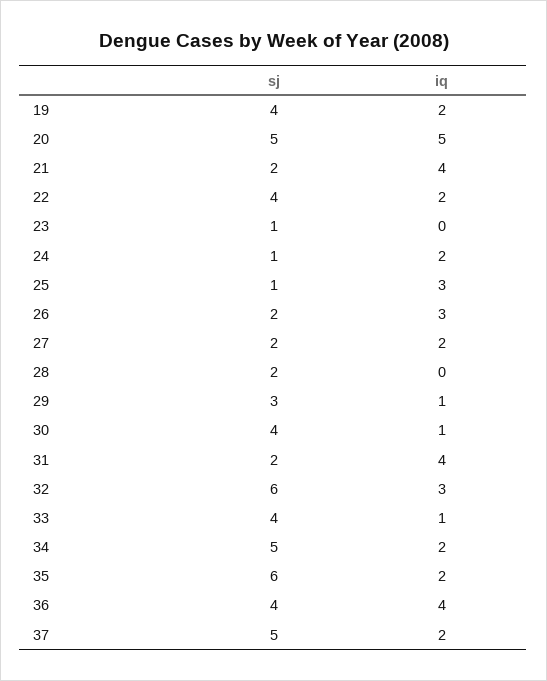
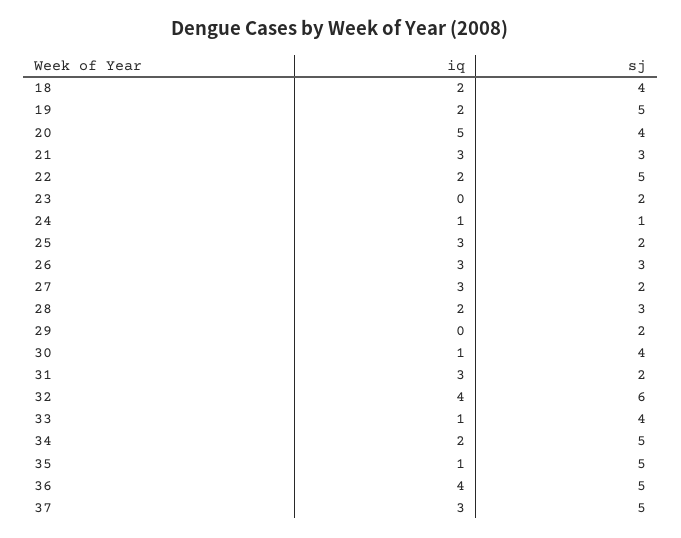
  {
    "sj": {
-     "19": 4,
+     "19": 5,
-     "20": 5,
+     "20": 4,
-     "21": 2,
+     "21": 3,
-     "22": 4,
+     "22": 5,
-     "23": 1,
+     "23": 2,
      "24": 1,
-     "25": 1,
+     "25": 2,
-     "26": 2,
+     "26": 3,
      "27": 2,
-     "28": 2,
+     "28": 3,
-     "29": 3,
+     "29": 2,
      "30": 4,
      "31": 2,
      "32": 6,
      "33": 4,
      "34": 5,
-     "35": 6,
+     "35": 5,
-     "36": 4,
+     "36": 5,
-     "37": 5
+     "37": 5,
+     "18": 4
    },
    "iq": {
      "19": 2,
      "20": 5,
-     "21": 4,
+     "21": 3,
      "22": 2,
      "23": 0,
-     "24": 2,
+     "24": 1,
      "25": 3,
      "26": 3,
-     "27": 2,
+     "27": 3,
-     "28": 0,
+     "28": 2,
-     "29": 1,
+     "29": 0,
      "30": 1,
-     "31": 4,
+     "31": 3,
-     "32": 3,
+     "32": 4,
      "33": 1,
      "34": 2,
-     "35": 2,
+     "35": 1,
      "36": 4,
-     "37": 2
+     "37": 3,
+     "18": 2
    }
  }

